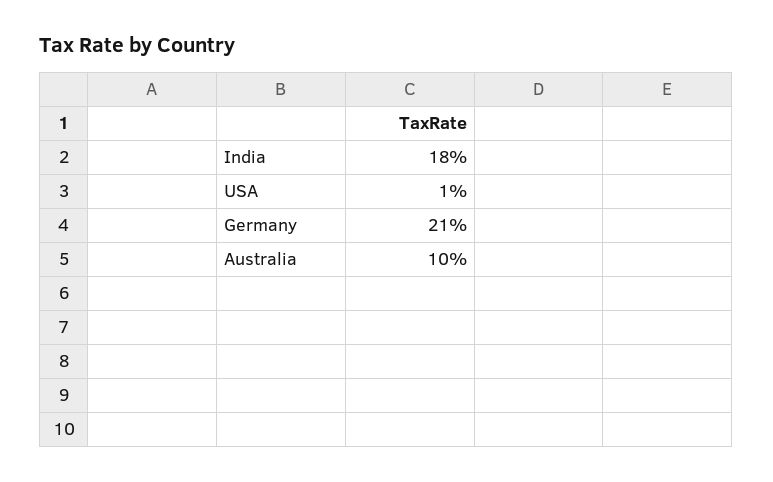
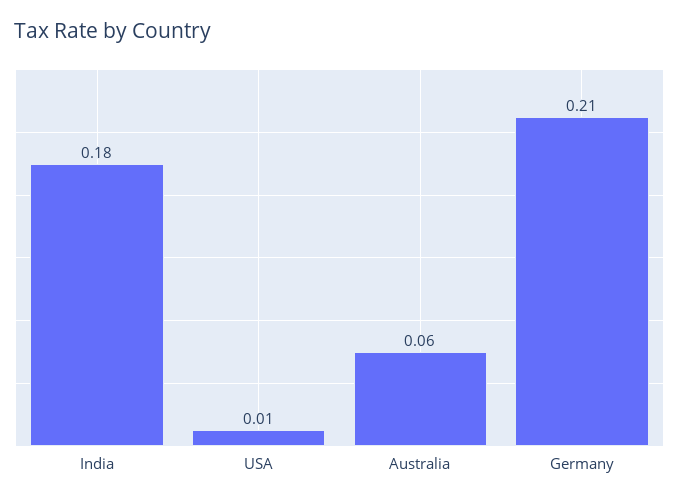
  {
    "India": 0.18,
    "USA": 0.01,
    "Germany": 0.21,
-   "Australia": 0.1
+   "Australia": 0.06
  }

